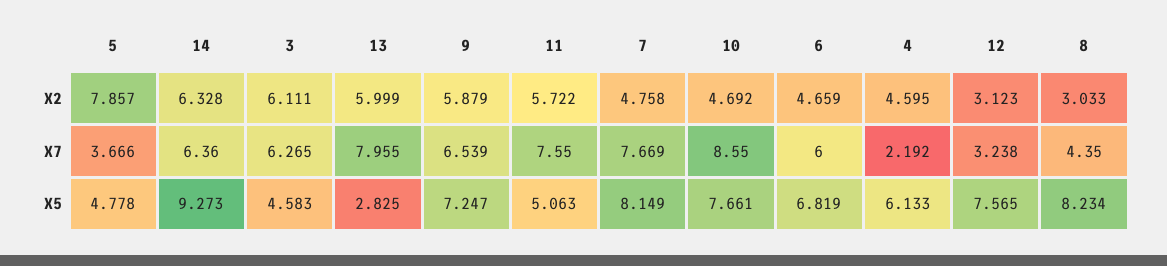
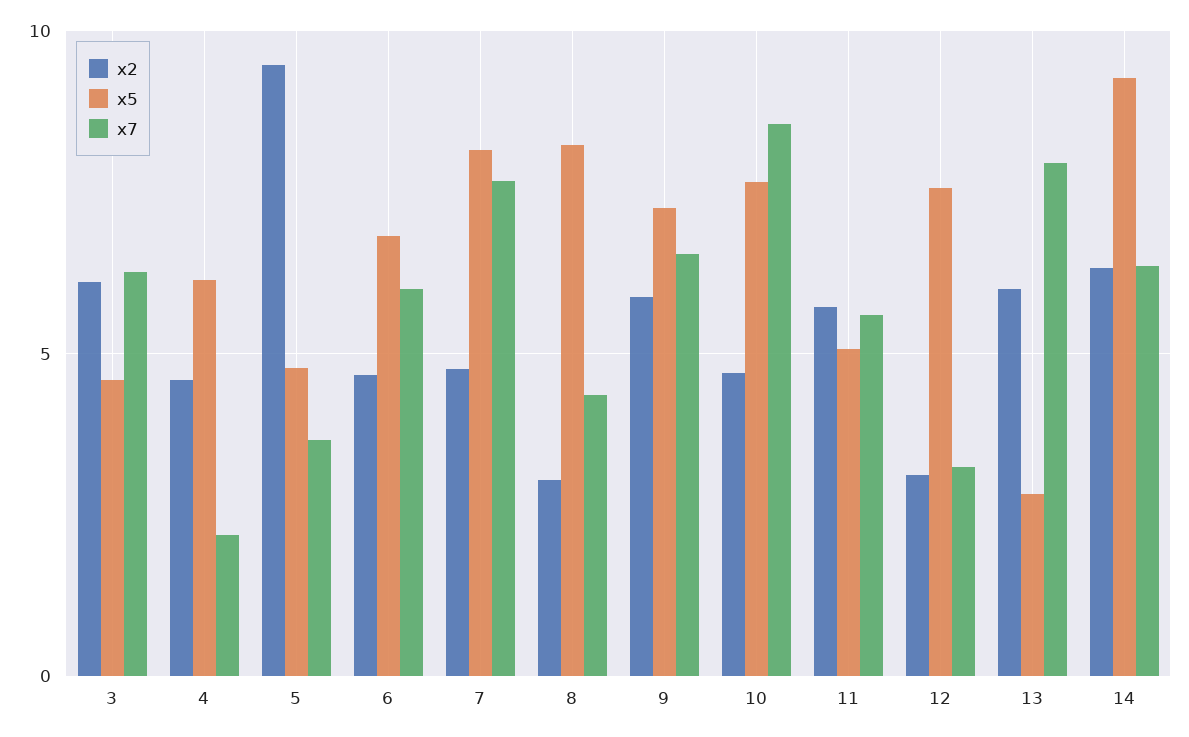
  {
    "X2": {
-     "5": 7.857,
+     "5": 9.5,
      "14": 6.328,
      "3": 6.111,
      "13": 5.999,
      "9": 5.879,
      "11": 5.722,
      "7": 4.758,
      "10": 4.692,
      "6": 4.659,
      "4": 4.595,
      "12": 3.123,
      "8": 3.033
    },
    "X7": {
      "5": 3.666,
      "14": 6.36,
      "3": 6.265,
      "13": 7.955,
      "9": 6.539,
-     "11": 7.55,
+     "11": 5.5,
      "7": 7.669,
      "10": 8.55,
      "6": 6,
      "4": 2.192,
      "12": 3.238,
      "8": 4.35
    },
    "X5": {
      "5": 4.778,
      "14": 9.273,
      "3": 4.583,
      "13": 2.825,
      "9": 7.247,
      "11": 5.063,
      "7": 8.149,
      "10": 7.661,
      "6": 6.819,
      "4": 6.133,
      "12": 7.565,
      "8": 8.234
    }
  }

